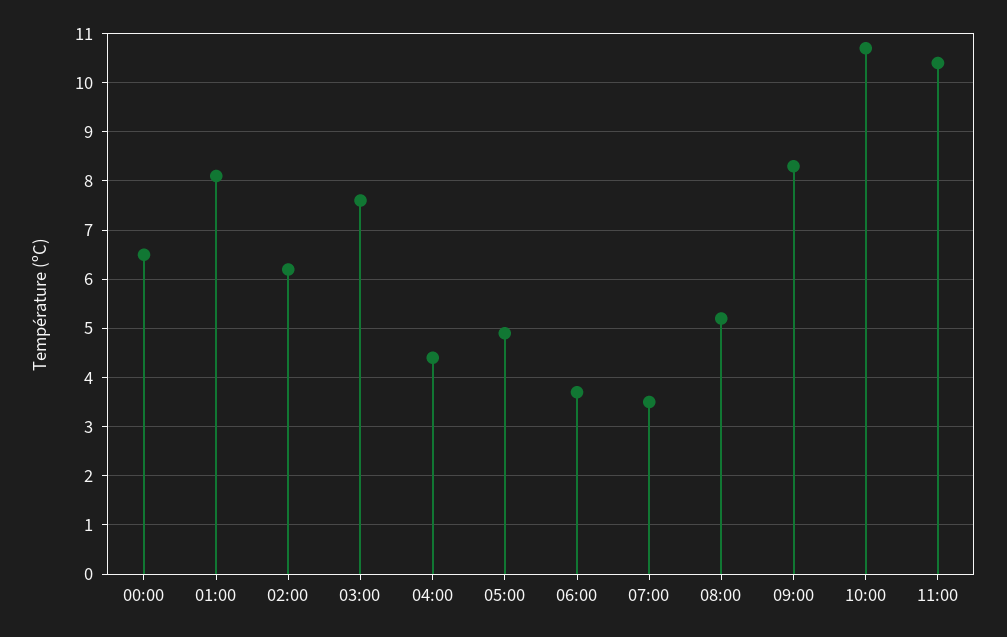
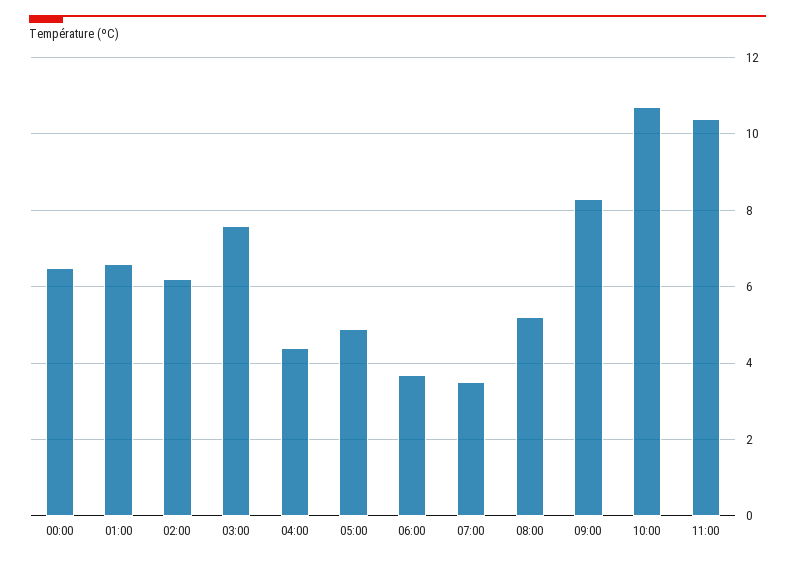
  {
    "00:00": 6.5,
-   "01:00": 8,
+   "01:00": 6.5,
    "02:00": 6,
    "03:00": 7.5,
    "04:00": 4.5,
    "05:00": 5,
    "06:00": 3.5,
    "07:00": 3.5,
    "08:00": 5,
    "09:00": 8.5,
    "10:00": 10.5,
    "11:00": 10.5
  }

